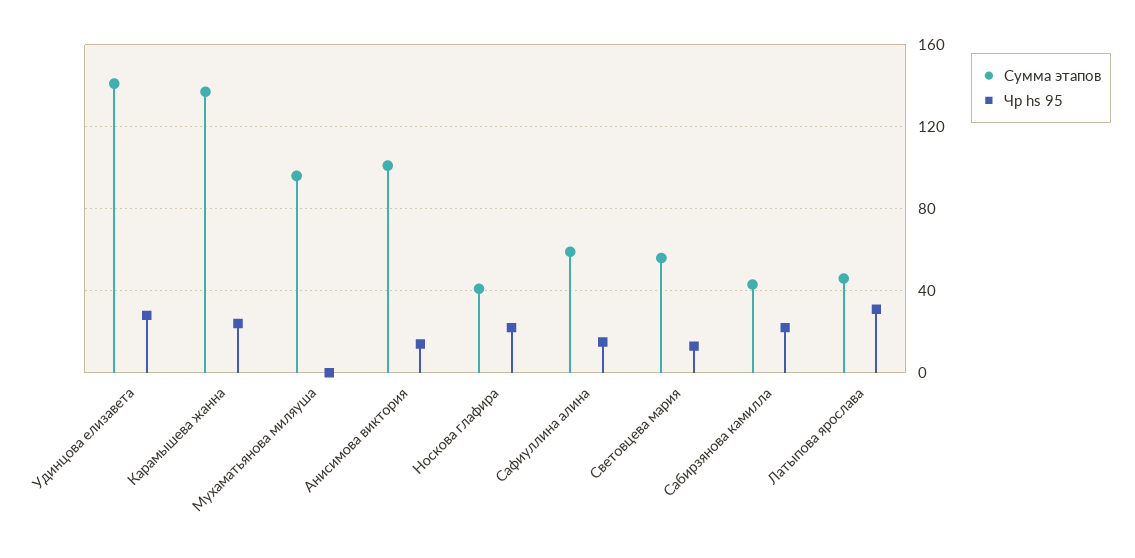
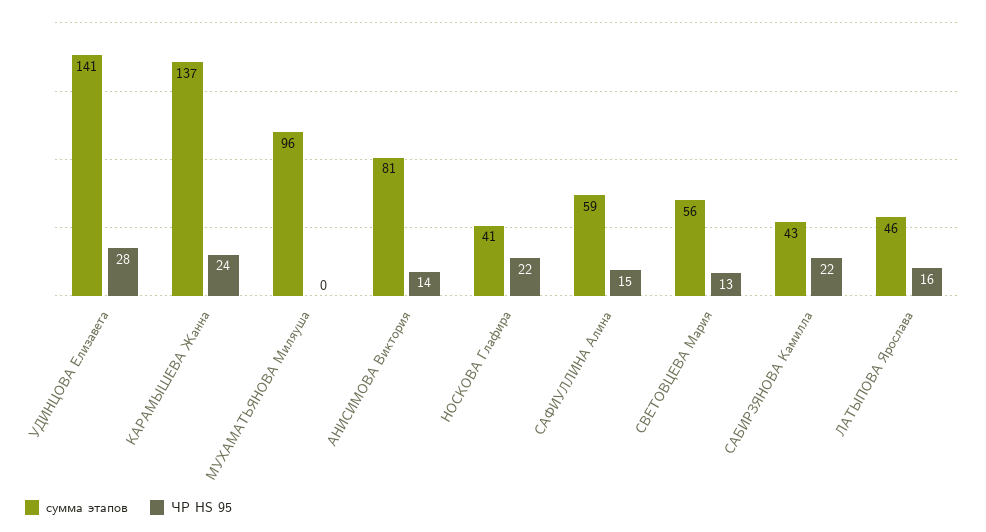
  {
    "Сумма этапов": {
      "Удинцова елизавета": 141,
      "Карамышева жанна": 137,
      "Мухаматьянова миляуша": 96,
-     "Анисимова виктория": 100,
+     "Анисимова виктория": 81,
      "Носкова глафира": 41,
      "Сафиуллина алина": 59,
      "Световцева мария": 56,
      "Сабирзянова камилла": 43,
      "Латыпова ярослава": 46
    },
    "Чр hs 95": {
      "Удинцова елизавета": 28,
      "Карамышева жанна": 24,
      "Мухаматьянова миляуша": 0,
      "Анисимова виктория": 14,
      "Носкова глафира": 22,
      "Сафиуллина алина": 15,
      "Световцева мария": 13,
      "Сабирзянова камилла": 22,
-     "Латыпова ярослава": 30
+     "Латыпова ярослава": 16
    }
  }

